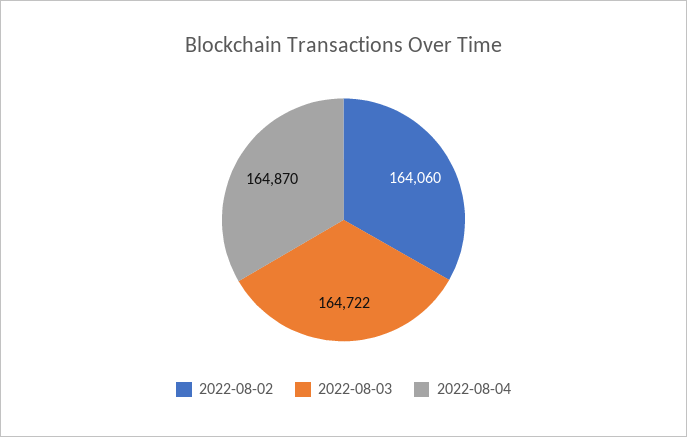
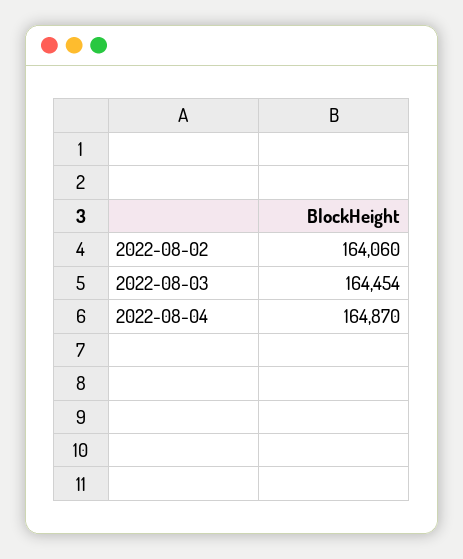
  {
    "2022-08-02": 164060,
-   "2022-08-03": 164722,
+   "2022-08-03": 164454,
    "2022-08-04": 164870
  }

